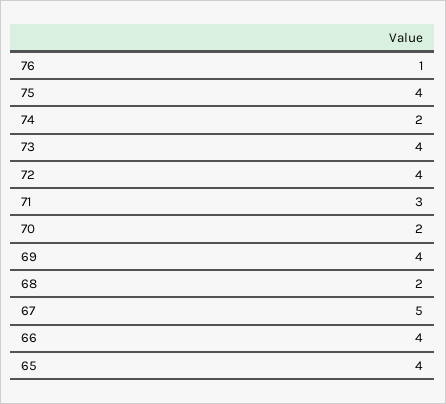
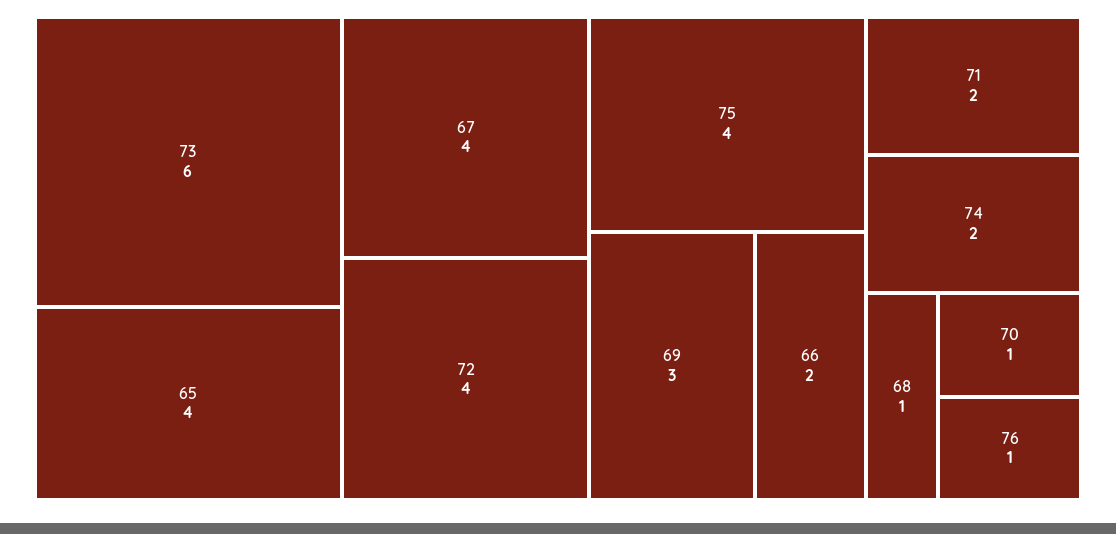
  {
    "76": 1,
    "75": 4,
    "74": 2,
-   "73": 4,
+   "73": 6,
    "72": 4,
-   "71": 3,
+   "71": 2,
-   "70": 2,
+   "70": 1,
-   "69": 4,
+   "69": 3,
-   "68": 2,
+   "68": 1,
-   "67": 5,
+   "67": 4,
-   "66": 4,
+   "66": 2,
    "65": 4
  }

